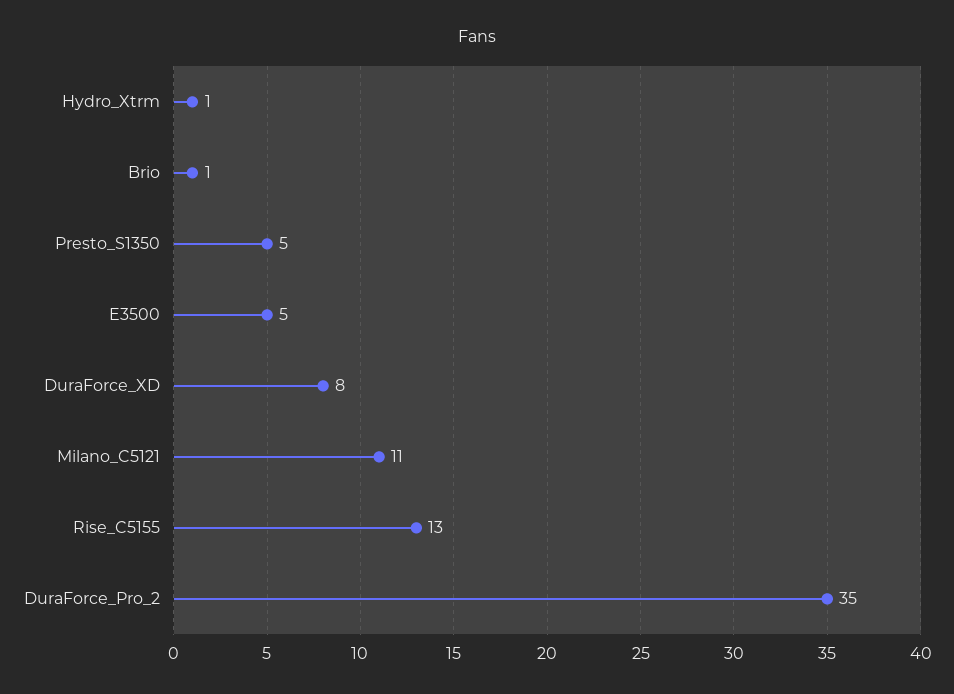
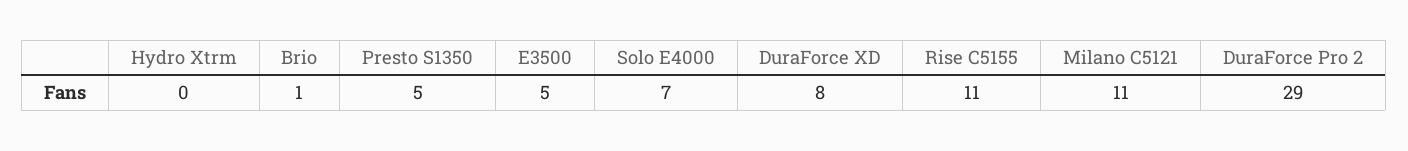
  {
-   "Hydro_Xtrm": 1,
+   "Hydro_Xtrm": 0,
    "Brio": 1,
    "Presto_S1350": 5,
    "E3500": 5,
    "DuraForce_XD": 8,
    "Milano_C5121": 11,
-   "Rise_C5155": 13,
+   "Rise_C5155": 11,
-   "DuraForce_Pro_2": 35
+   "DuraForce_Pro_2": 29,
+   "Solo E4000": 7
  }

